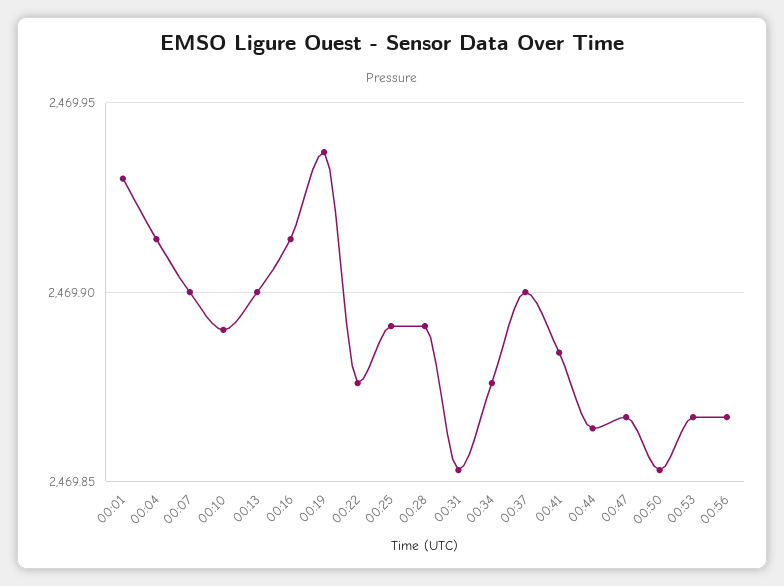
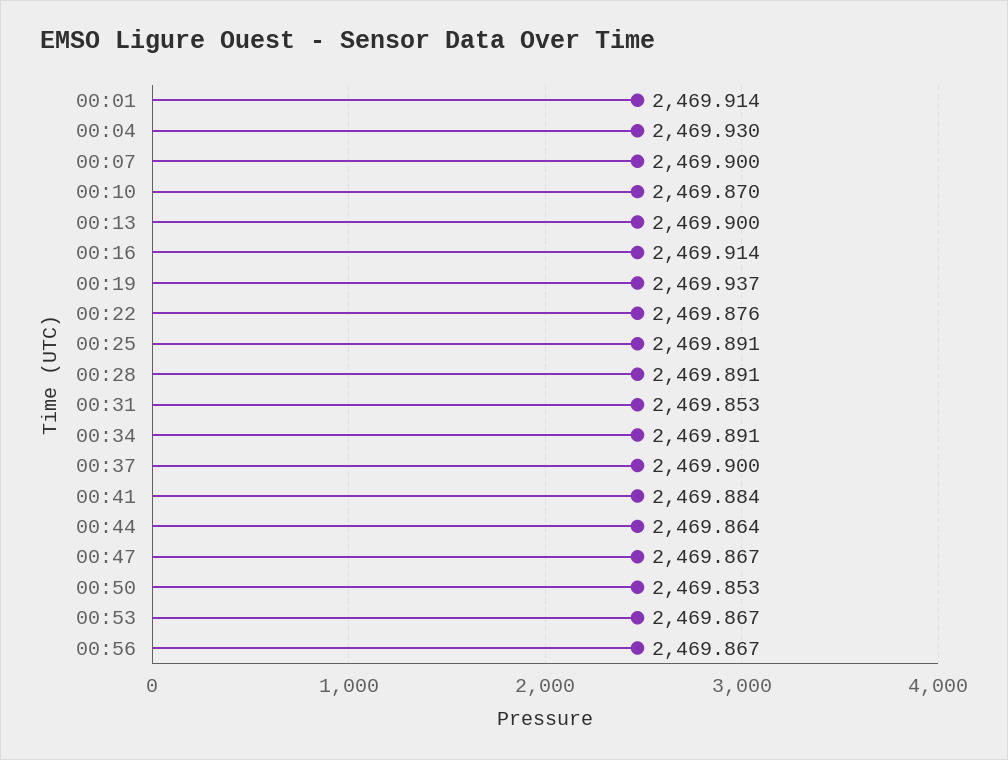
  {
-   "00:01": 2469.93,
+   "00:01": 2469.914,
-   "00:04": 2469.915,
+   "00:04": 2469.93,
    "00:07": 2469.9,
-   "00:10": 2469.89,
+   "00:10": 2469.87,
    "00:13": 2469.9,
    "00:16": 2469.914,
    "00:19": 2469.937,
    "00:22": 2469.876,
    "00:25": 2469.891,
    "00:28": 2469.891,
    "00:31": 2469.853,
-   "00:34": 2469.875,
+   "00:34": 2469.891,
    "00:37": 2469.9,
    "00:41": 2469.884,
    "00:44": 2469.864,
    "00:47": 2469.867,
    "00:50": 2469.853,
    "00:53": 2469.867,
    "00:56": 2469.867
  }

